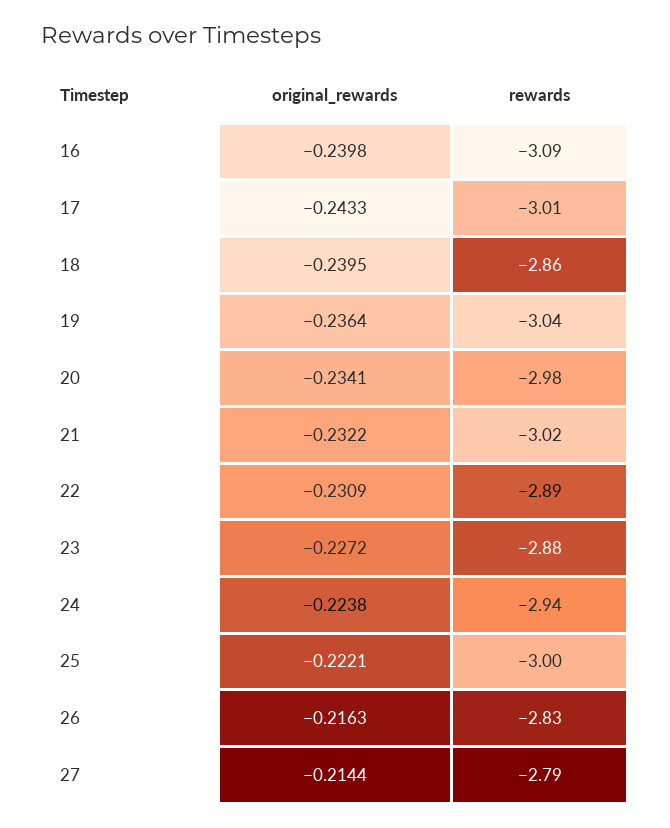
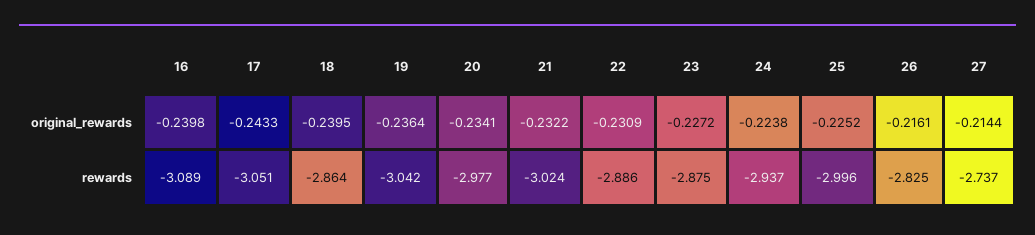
  {
    "original_rewards": {
      "16": -0.2398,
      "17": -0.2433,
      "18": -0.2395,
      "19": -0.2364,
      "20": -0.2341,
      "21": -0.2322,
      "22": -0.2309,
      "23": -0.2272,
      "24": -0.2238,
-     "25": -0.2221,
+     "25": -0.2252,
-     "26": -0.2163,
+     "26": -0.2161,
      "27": -0.2144
    },
    "rewards": {
      "16": -3.089,
-     "17": -3.01,
+     "17": -3.051,
      "18": -2.864,
      "19": -3.042,
      "20": -2.977,
      "21": -3.024,
      "22": -2.886,
      "23": -2.875,
      "24": -2.937,
      "25": -2.996,
      "26": -2.825,
-     "27": -2.79
+     "27": -2.737
    }
  }

